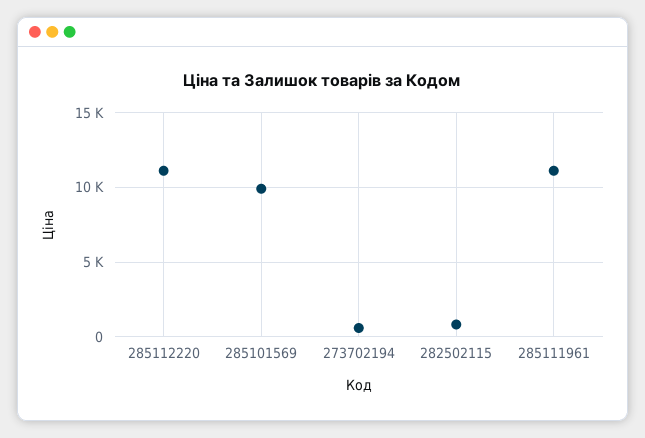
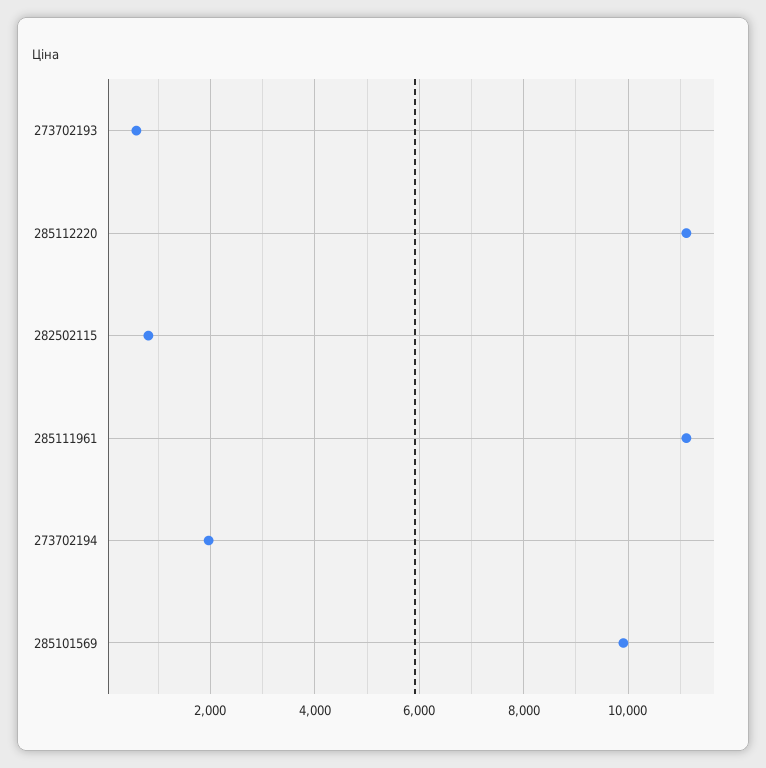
  {
    "285112220": 11200,
    "285101569": 10000,
-   "273702194": 500,
+   "273702194": 2000,
    "282502115": 800,
-   "285111961": 11200
+   "285111961": 11200,
+   "273702193": 600
  }

